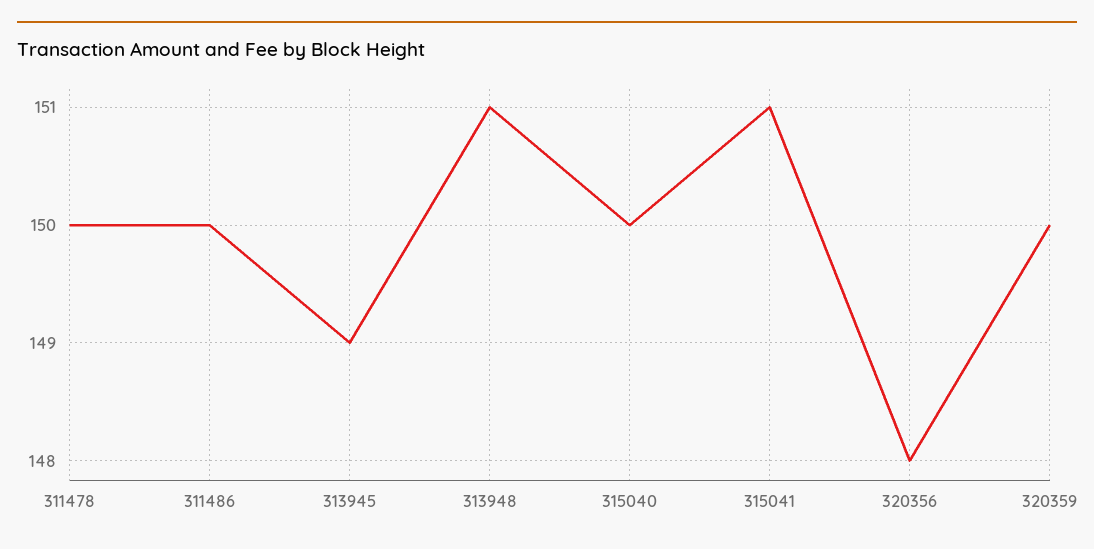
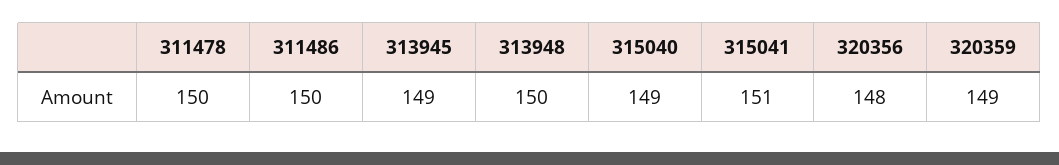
  {
    "311478": 150,
    "311486": 150,
    "313945": 149,
-   "313948": 151,
+   "313948": 150,
-   "315040": 150,
+   "315040": 149,
    "315041": 151,
    "320356": 148,
-   "320359": 150
+   "320359": 149
  }

